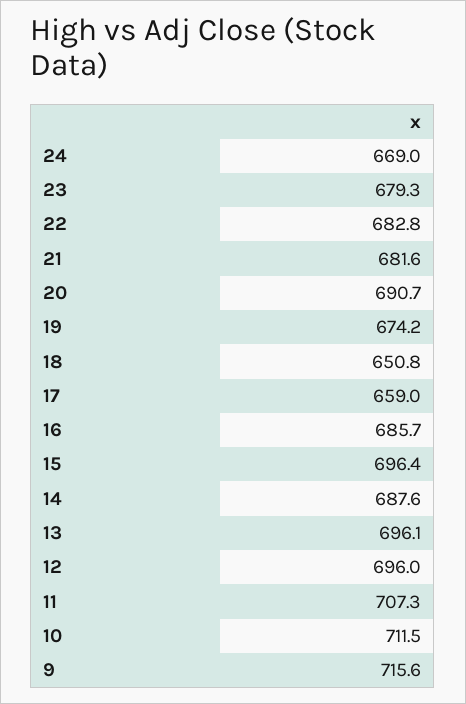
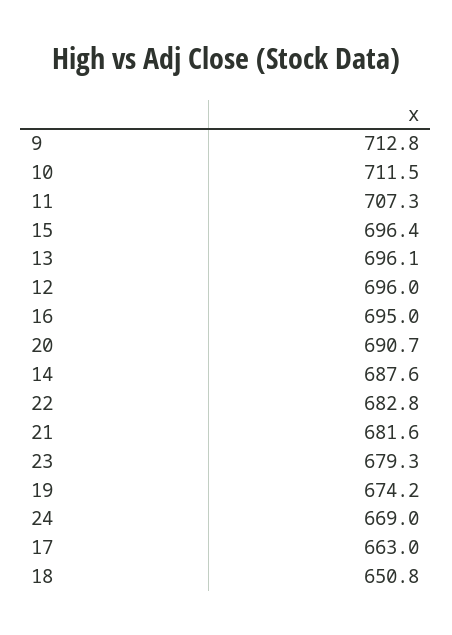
  {
    "24": 669,
    "23": 679.3,
    "22": 682.8,
    "21": 681.6,
    "20": 690.7,
    "19": 674.2,
    "18": 650.8,
-   "17": 659,
+   "17": 663,
-   "16": 685.7,
+   "16": 695,
    "15": 696.4,
    "14": 687.6,
    "13": 696.1,
    "12": 696,
    "11": 707.3,
    "10": 711.5,
-   "9": 715.6
+   "9": 712.8
  }

